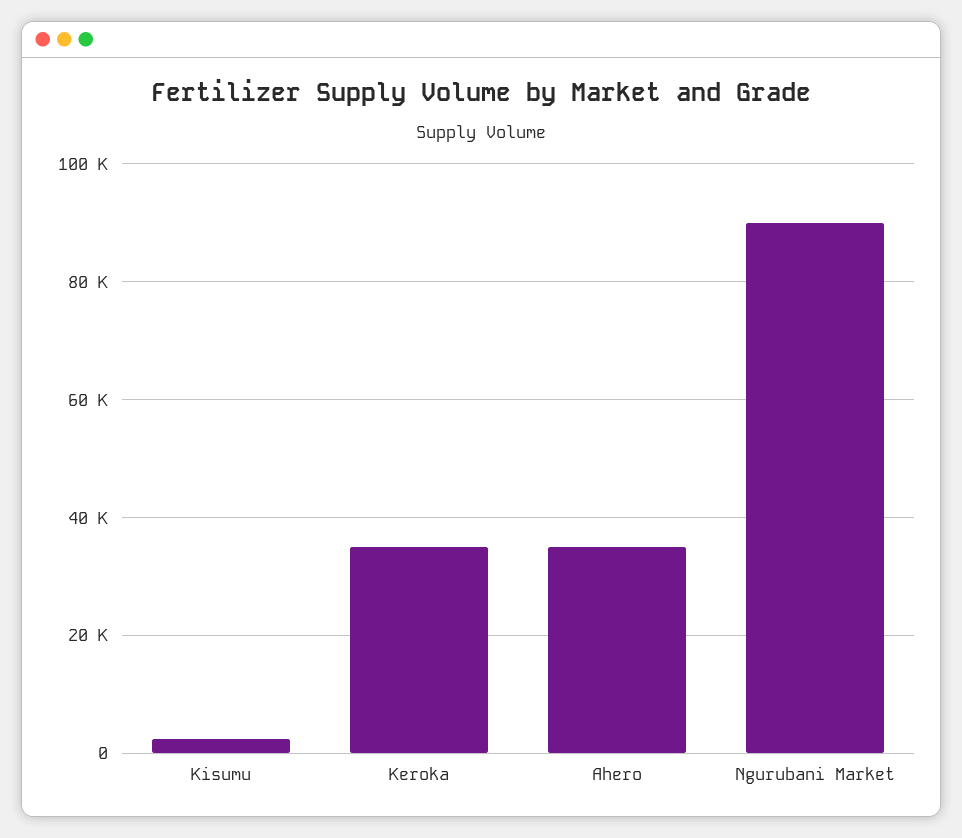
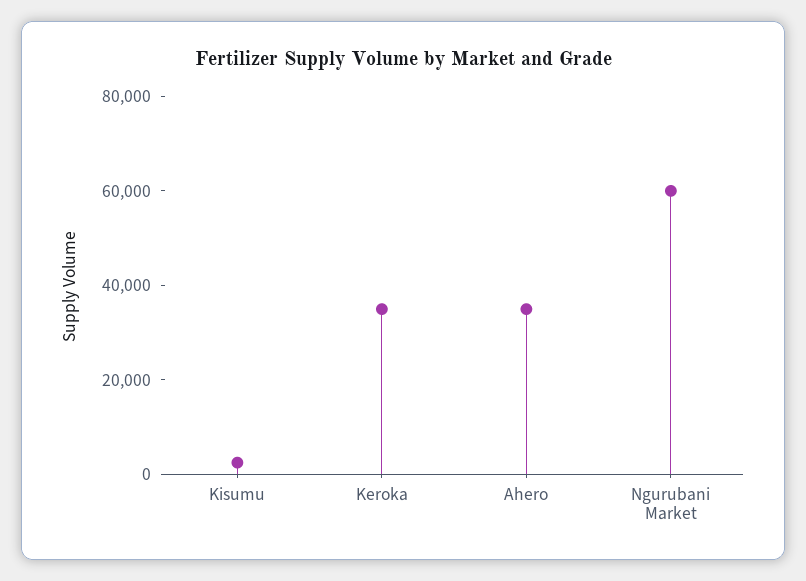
  {
    "Kisumu": 2000,
    "Keroka": 36000,
    "Ahero": 36000,
-   "Ngurubani Market": 90000
+   "Ngurubani Market": 60000
  }

